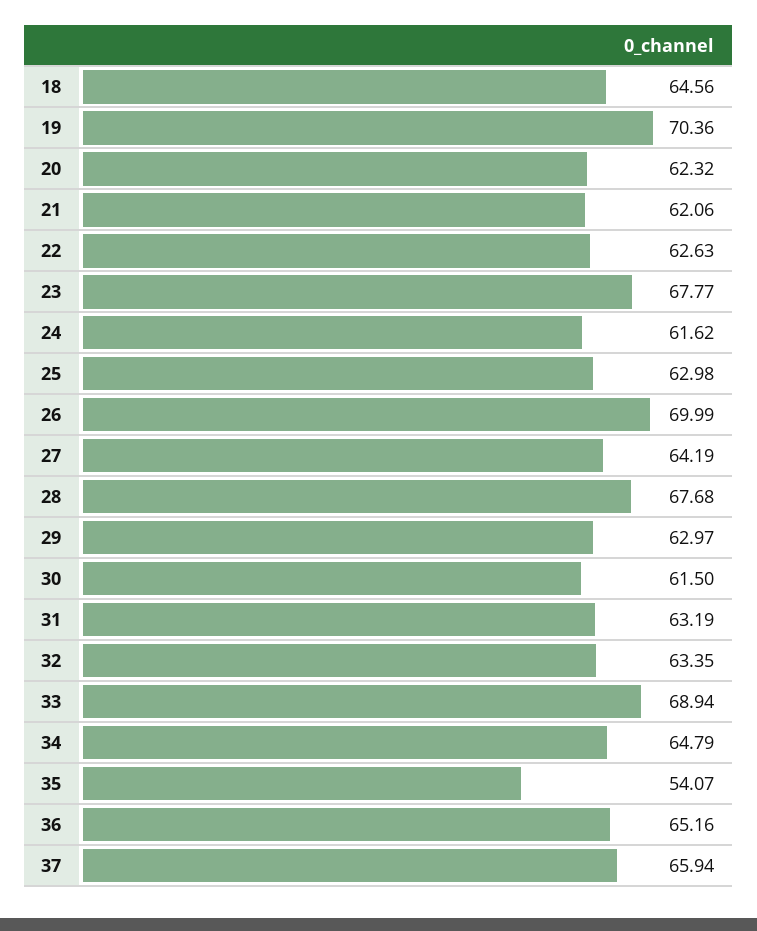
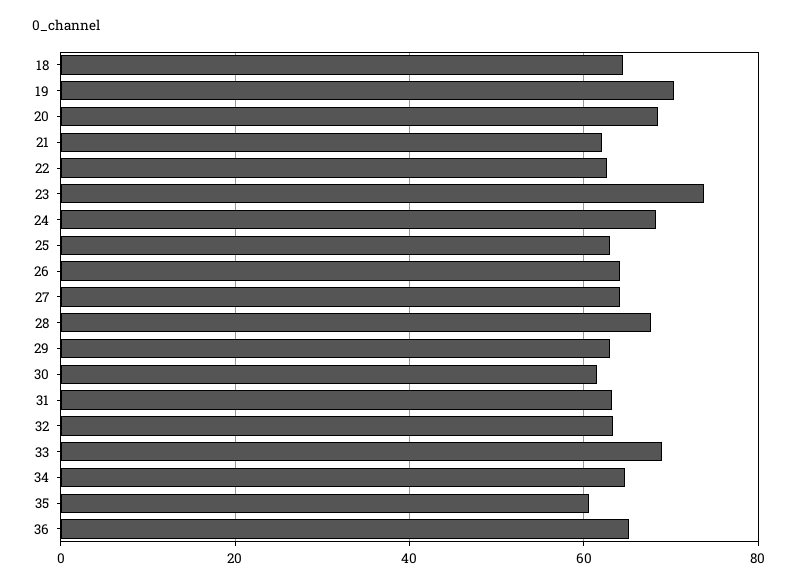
  {
    "18": 64.56,
    "19": 70.36,
-   "20": 62.32,
+   "20": 68,
    "21": 62.06,
    "22": 62.63,
-   "23": 67.77,
+   "23": 74,
-   "24": 61.62,
+   "24": 68,
    "25": 62.98,
-   "26": 69.99,
+   "26": 64,
    "27": 64.19,
    "28": 67.68,
    "29": 62.97,
    "30": 61.5,
    "31": 63.19,
    "32": 63.35,
    "33": 68.94,
    "34": 64.79,
-   "35": 54.07,
+   "35": 60,
-   "36": 65.16,
+   "36": 65.16
-   "37": 65.94
  }

